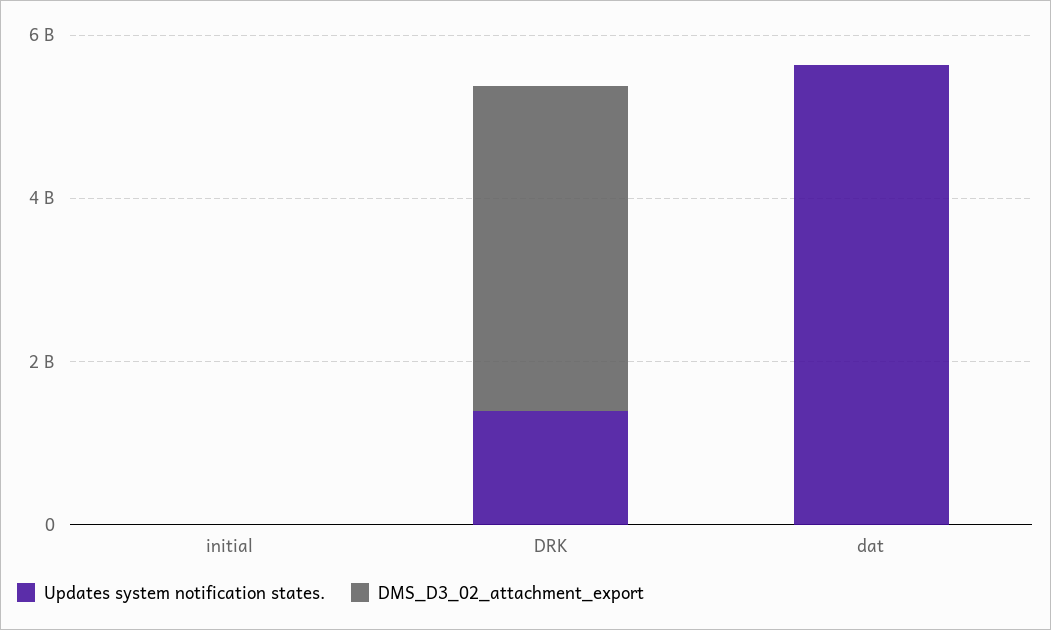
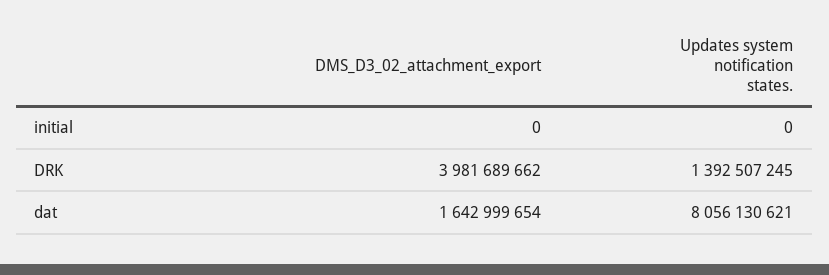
  {
    "Updates system notification states.": {
      "initial": 0,
      "DRK": 1392507245,
-     "dat": 5500000000
+     "dat": 8056130621
    },
    "DMS_D3_02_attachment_export": {
      "initial": 0,
      "DRK": 3981689662,
-     "dat": 0
+     "dat": 1642999654
    }
  }

